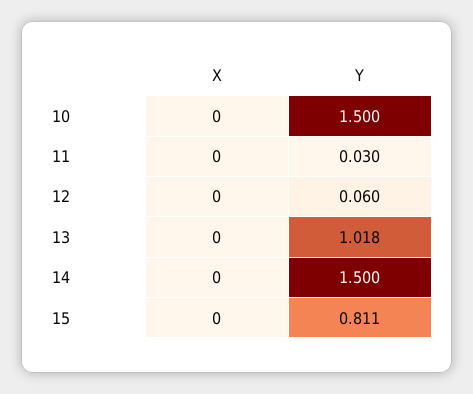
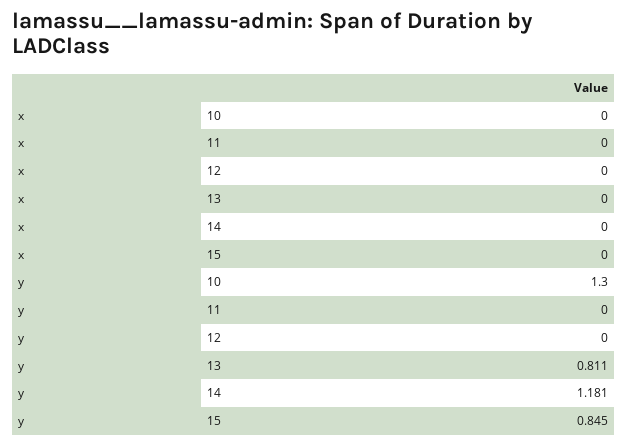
  {
    "X": {
      "10": 0,
      "11": 0,
      "12": 0,
      "13": 0,
      "14": 0,
      "15": 0
    },
    "Y": {
-     "10": 1.5,
+     "10": 1.3,
-     "11": 0.03,
+     "11": 0,
-     "12": 0.06,
+     "12": 0,
-     "13": 1.018,
+     "13": 0.811,
-     "14": 1.5,
+     "14": 1.181,
-     "15": 0.811
+     "15": 0.845
    }
  }

